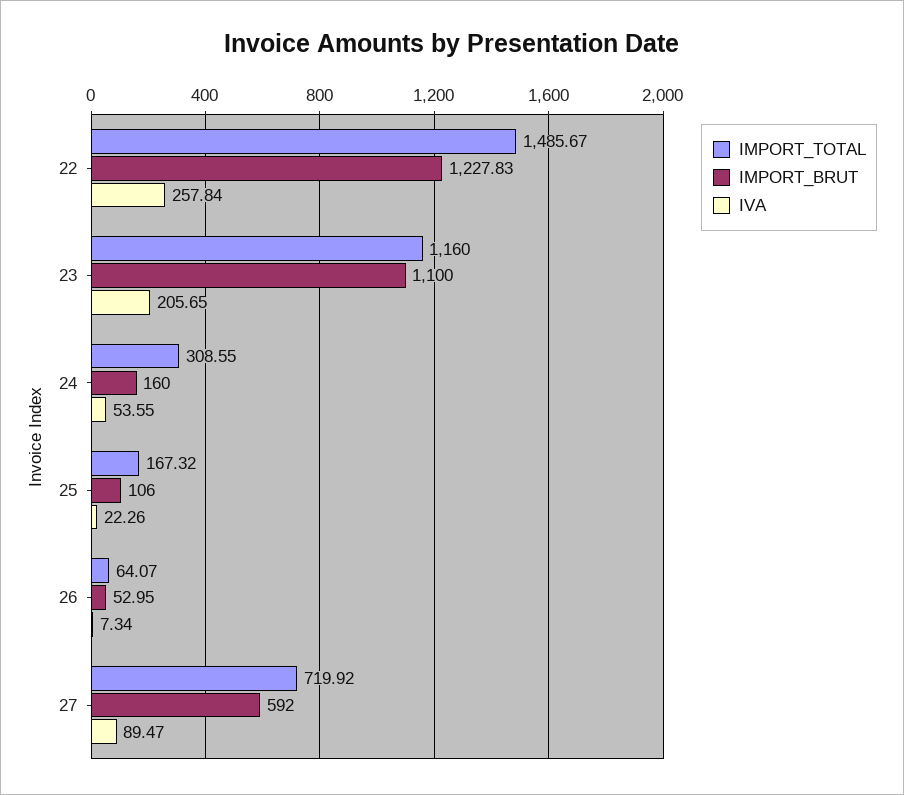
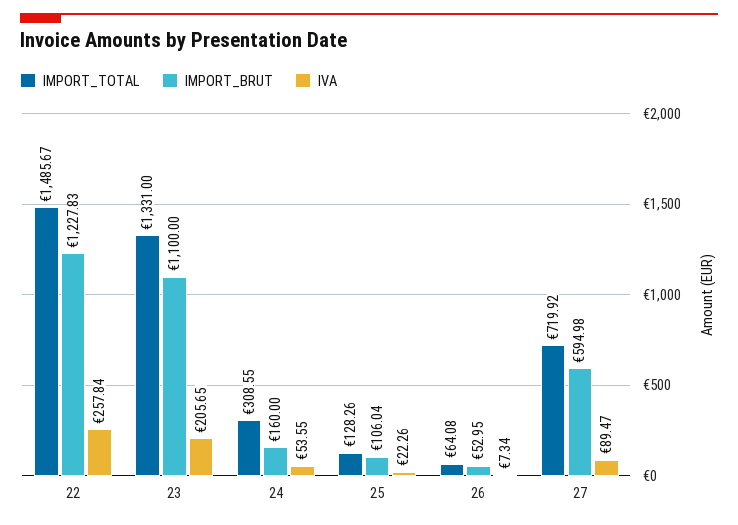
  {
    "IMPORT_TOTAL": {
      "22": 1485.67,
-     "23": 1160,
+     "23": 1331,
      "24": 308.55,
-     "25": 167.32,
+     "25": 128.26,
-     "26": 64.07,
+     "26": 64.08,
      "27": 719.92
    },
    "IMPORT_BRUT": {
      "22": 1227.83,
      "23": 1100,
      "24": 160,
-     "25": 106,
+     "25": 106.04,
      "26": 52.95,
-     "27": 592
+     "27": 594.98
    },
    "IVA": {
      "22": 257.84,
      "23": 205.65,
      "24": 53.55,
      "25": 22.26,
      "26": 7.34,
      "27": 89.47
    }
  }

